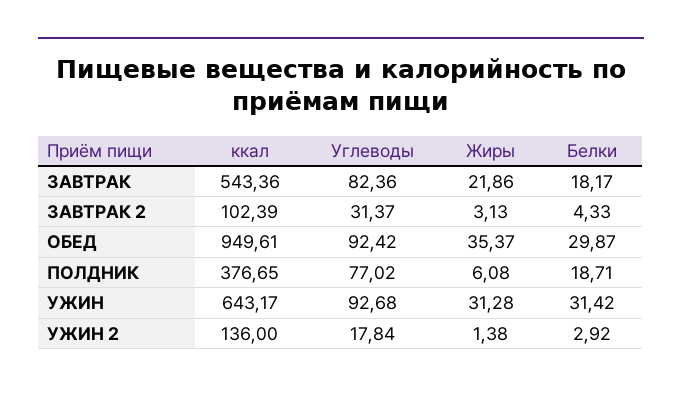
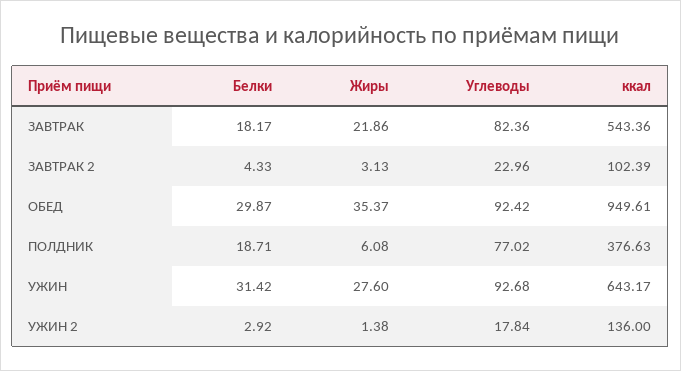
  {
    "ккал": {
      "ЗАВТРАК": 543.36,
      "ЗАВТРАК 2": 102.39,
      "ОБЕД": 949.61,
-     "ПОЛДНИК": 376.65,
+     "ПОЛДНИК": 376.63,
      "УЖИН": 643.17,
      "УЖИН 2": 136
    },
    "Углеводы": {
      "ЗАВТРАК": 82.36,
-     "ЗАВТРАК 2": 31.37,
+     "ЗАВТРАК 2": 22.96,
      "ОБЕД": 92.42,
      "ПОЛДНИК": 77.02,
      "УЖИН": 92.68,
      "УЖИН 2": 17.84
    },
    "Жиры": {
      "ЗАВТРАК": 21.86,
      "ЗАВТРАК 2": 3.13,
      "ОБЕД": 35.37,
      "ПОЛДНИК": 6.08,
-     "УЖИН": 31.28,
+     "УЖИН": 27.6,
      "УЖИН 2": 1.38
    },
    "Белки": {
      "ЗАВТРАК": 18.17,
      "ЗАВТРАК 2": 4.33,
      "ОБЕД": 29.87,
      "ПОЛДНИК": 18.71,
      "УЖИН": 31.42,
      "УЖИН 2": 2.92
    }
  }

